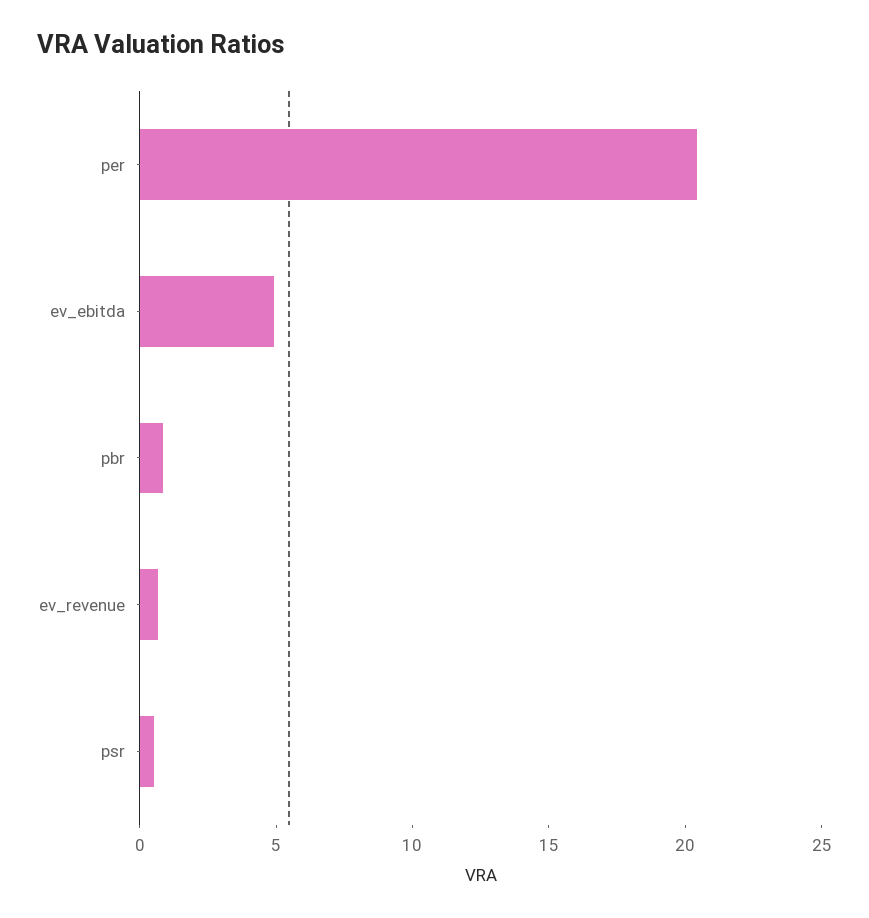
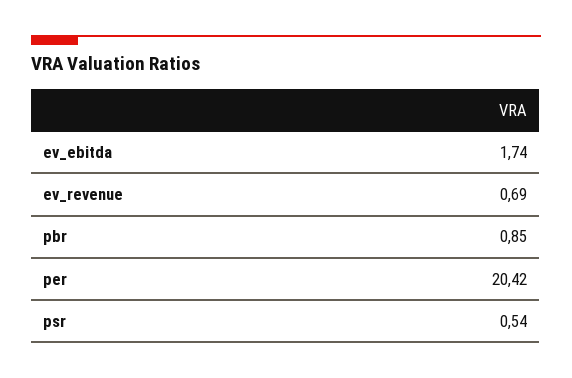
  {
    "per": 20.42,
-   "ev_ebitda": 5,
+   "ev_ebitda": 1.74,
    "pbr": 0.85,
    "ev_revenue": 0.69,
    "psr": 0.54
  }

